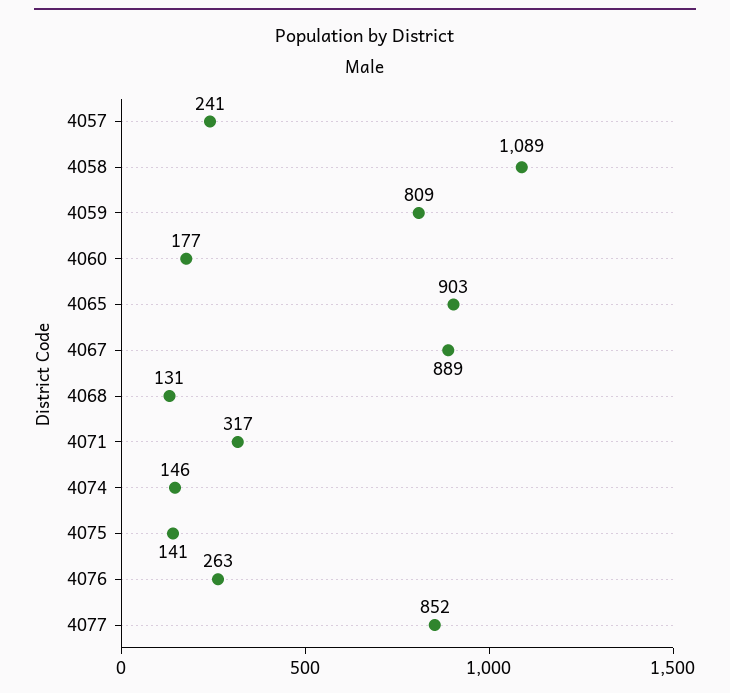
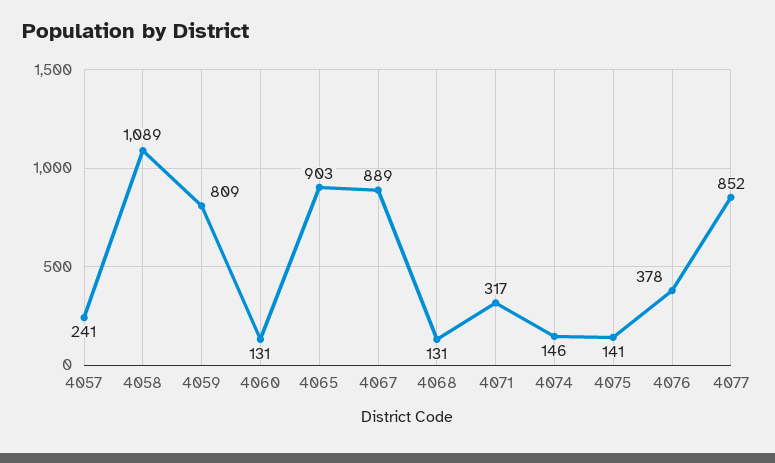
  {
    "4057": 241,
    "4058": 1089,
    "4059": 809,
-   "4060": 177,
+   "4060": 131,
    "4065": 903,
    "4067": 889,
    "4068": 131,
    "4071": 317,
    "4074": 146,
    "4075": 141,
-   "4076": 263,
+   "4076": 378,
    "4077": 852
  }

